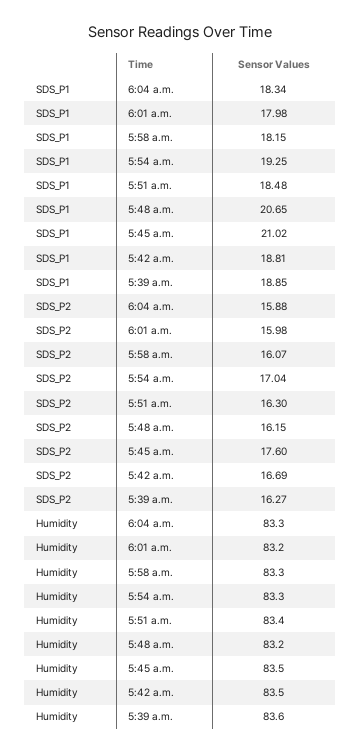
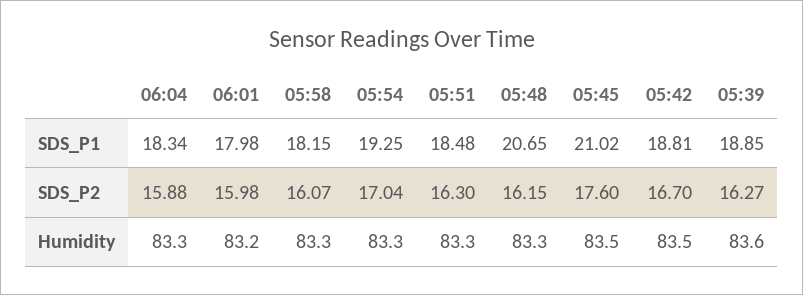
  {
    "SDS_P1": {
      "6:04 a.m.": 18.34,
      "6:01 a.m.": 17.98,
      "5:58 a.m.": 18.15,
      "5:54 a.m.": 19.25,
      "5:51 a.m.": 18.48,
      "5:48 a.m.": 20.65,
      "5:45 a.m.": 21.02,
      "5:42 a.m.": 18.81,
      "5:39 a.m.": 18.85
    },
    "SDS_P2": {
      "6:04 a.m.": 15.88,
      "6:01 a.m.": 15.98,
      "5:58 a.m.": 16.07,
      "5:54 a.m.": 17.04,
      "5:51 a.m.": 16.3,
      "5:48 a.m.": 16.15,
      "5:45 a.m.": 17.6,
-     "5:42 a.m.": 16.69,
+     "5:42 a.m.": 16.7,
      "5:39 a.m.": 16.27
    },
    "Humidity": {
      "6:04 a.m.": 83.3,
      "6:01 a.m.": 83.2,
      "5:58 a.m.": 83.3,
      "5:54 a.m.": 83.3,
-     "5:51 a.m.": 83.4,
+     "5:51 a.m.": 83.3,
-     "5:48 a.m.": 83.2,
+     "5:48 a.m.": 83.3,
      "5:45 a.m.": 83.5,
      "5:42 a.m.": 83.5,
      "5:39 a.m.": 83.6
    }
  }

